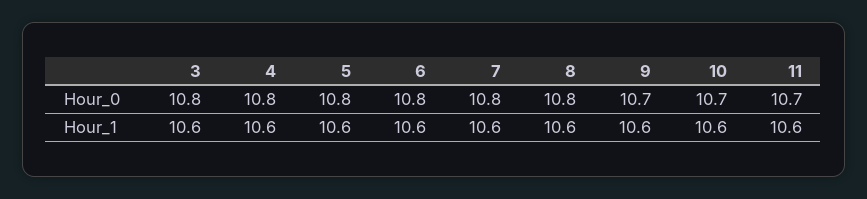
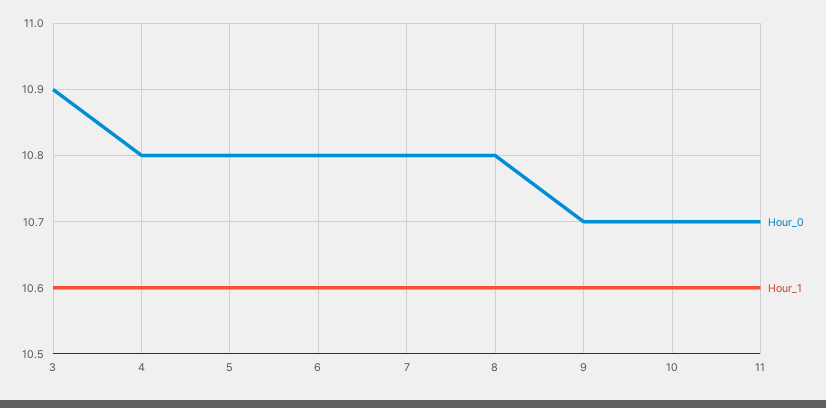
  {
    "Hour_0": {
-     "3": 10.8,
+     "3": 10.9,
      "4": 10.8,
      "5": 10.8,
      "6": 10.8,
      "7": 10.8,
      "8": 10.8,
      "9": 10.7,
      "10": 10.7,
      "11": 10.7
    },
    "Hour_1": {
      "3": 10.6,
      "4": 10.6,
      "5": 10.6,
      "6": 10.6,
      "7": 10.6,
      "8": 10.6,
      "9": 10.6,
      "10": 10.6,
      "11": 10.6
    }
  }

